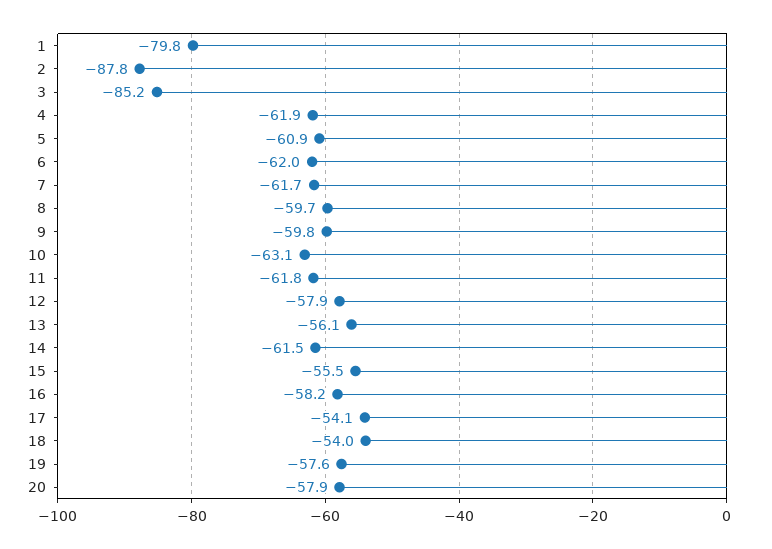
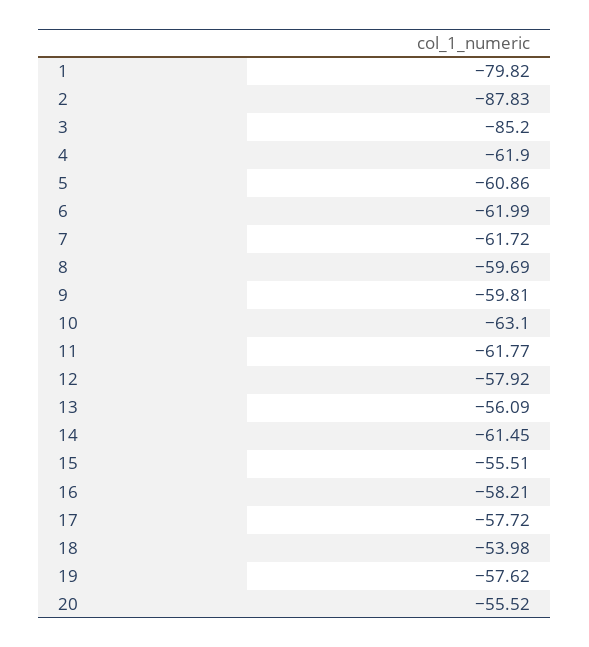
  {
    "1": -79.82,
    "2": -87.83,
    "3": -85.2,
    "4": -61.9,
    "5": -60.86,
    "6": -61.99,
    "7": -61.72,
    "8": -59.69,
    "9": -59.81,
    "10": -63.1,
    "11": -61.77,
    "12": -57.92,
    "13": -56.09,
    "14": -61.45,
    "15": -55.51,
    "16": -58.21,
-   "17": -54.1,
+   "17": -57.72,
    "18": -53.98,
    "19": -57.62,
-   "20": -57.9
+   "20": -55.52
  }

